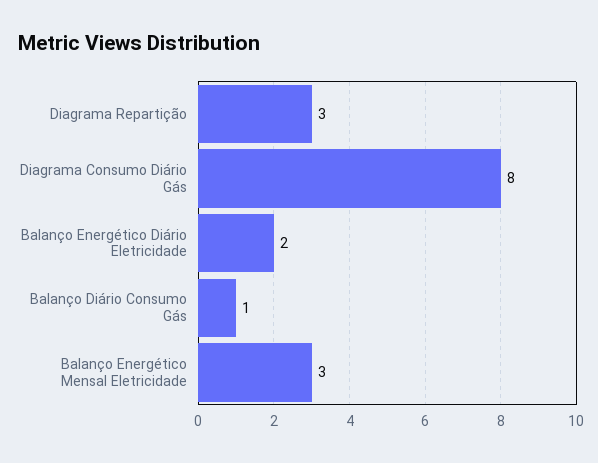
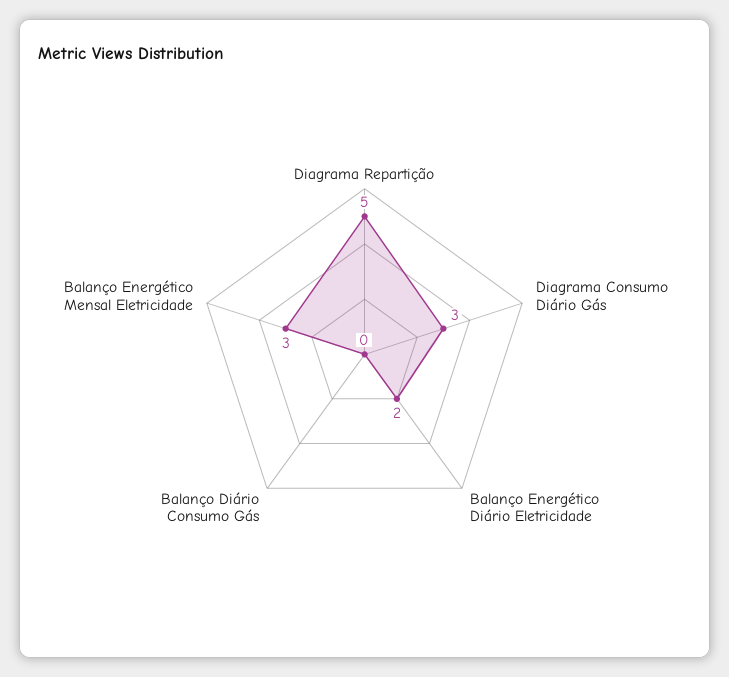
  {
-   "Diagrama Repartição": 3,
+   "Diagrama Repartição": 5,
-   "Diagrama Consumo Diário Gás": 8,
+   "Diagrama Consumo Diário Gás": 3,
    "Balanço Energético Diário Eletricidade": 2,
-   "Balanço Diário Consumo Gás": 1,
+   "Balanço Diário Consumo Gás": 0,
    "Balanço Energético Mensal Eletricidade": 3
  }

